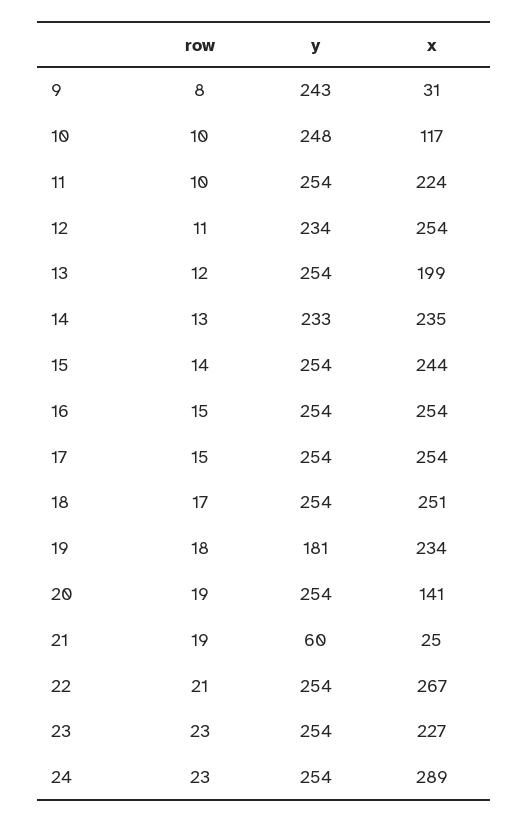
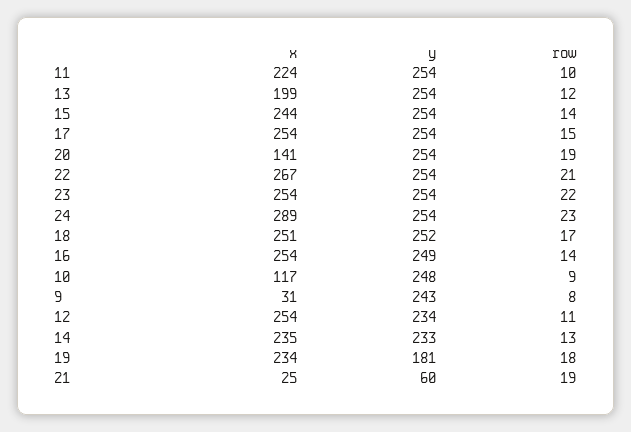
  {
    "row": {
      "9": 8,
-     "10": 10,
+     "10": 9,
      "11": 10,
      "12": 11,
      "13": 12,
      "14": 13,
      "15": 14,
-     "16": 15,
+     "16": 14,
      "17": 15,
      "18": 17,
      "19": 18,
      "20": 19,
      "21": 19,
      "22": 21,
-     "23": 23,
+     "23": 22,
      "24": 23
    },
    "y": {
      "9": 243,
      "10": 248,
      "11": 254,
      "12": 234,
      "13": 254,
      "14": 233,
      "15": 254,
-     "16": 254,
+     "16": 249,
      "17": 254,
-     "18": 254,
+     "18": 252,
      "19": 181,
      "20": 254,
      "21": 60,
      "22": 254,
      "23": 254,
      "24": 254
    },
    "x": {
      "9": 31,
      "10": 117,
      "11": 224,
      "12": 254,
      "13": 199,
      "14": 235,
      "15": 244,
      "16": 254,
      "17": 254,
      "18": 251,
      "19": 234,
      "20": 141,
      "21": 25,
      "22": 267,
-     "23": 227,
+     "23": 254,
      "24": 289
    }
  }

